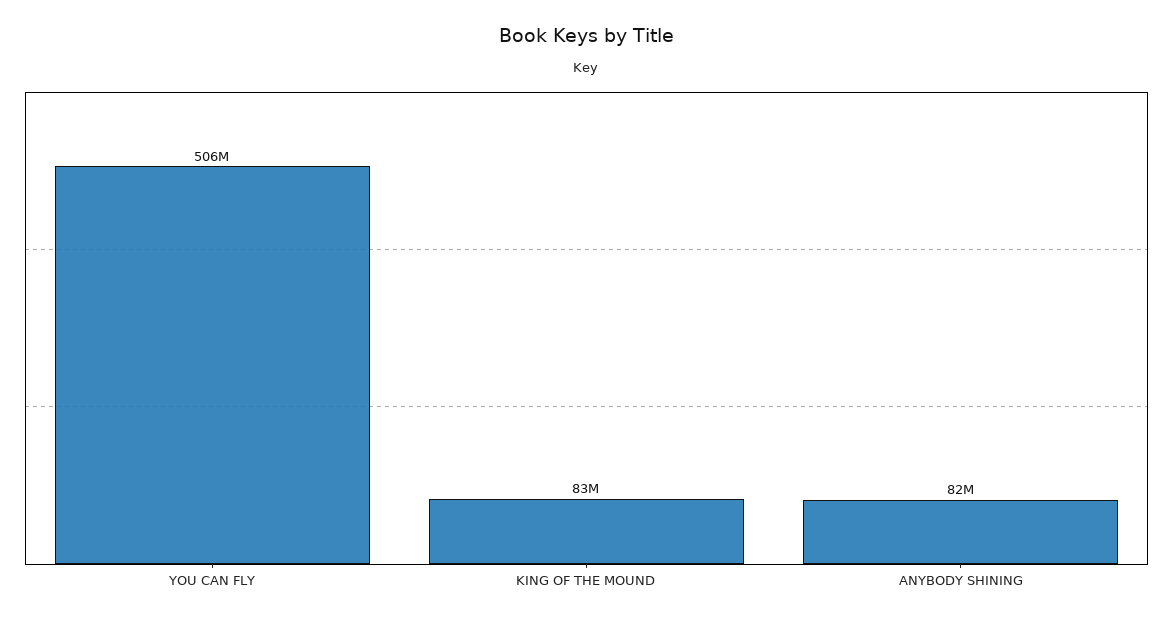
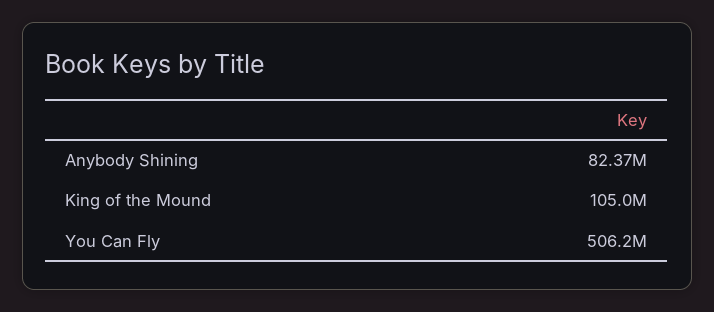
  {
    "YOU CAN FLY": 506200000,
-   "KING OF THE MOUND": 83000000,
+   "KING OF THE MOUND": 105000000,
    "ANYBODY SHINING": 82370000
  }

